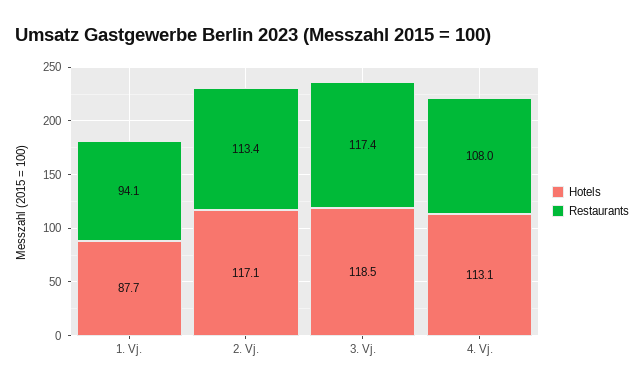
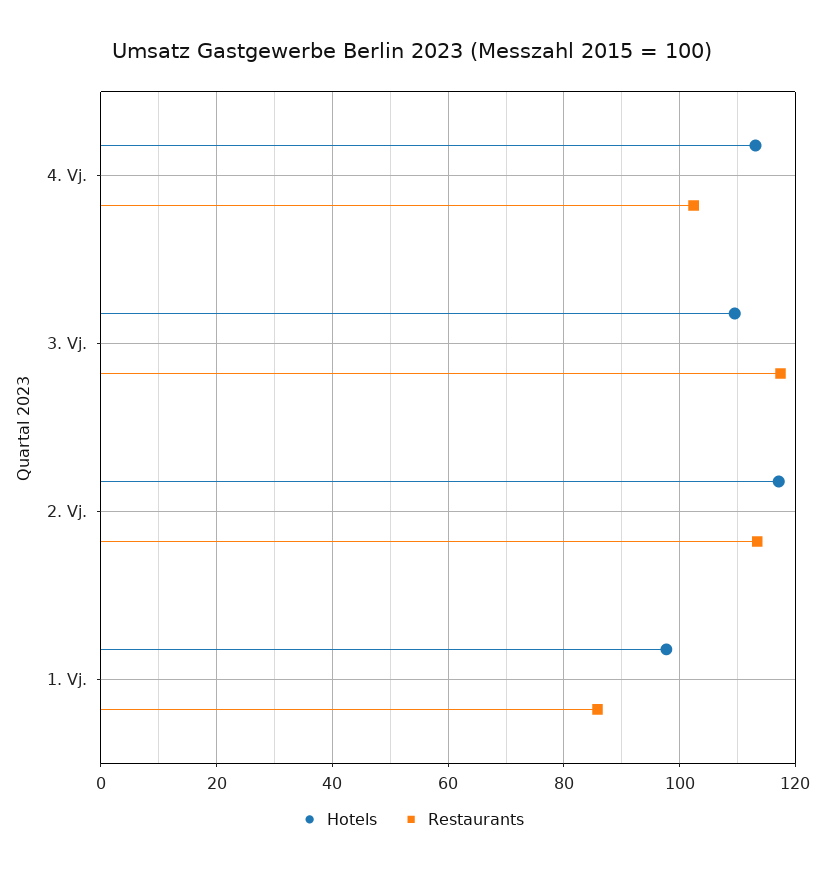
  {
    "Hotels": {
-     "1. Vj.": 87.7,
+     "1. Vj.": 98,
      "2. Vj.": 117.1,
-     "3. Vj.": 118.5,
+     "3. Vj.": 110,
      "4. Vj.": 113.1
    },
    "Restaurants": {
-     "1. Vj.": 94.1,
+     "1. Vj.": 86,
      "2. Vj.": 113.4,
      "3. Vj.": 117.4,
-     "4. Vj.": 108
+     "4. Vj.": 102
    }
  }

